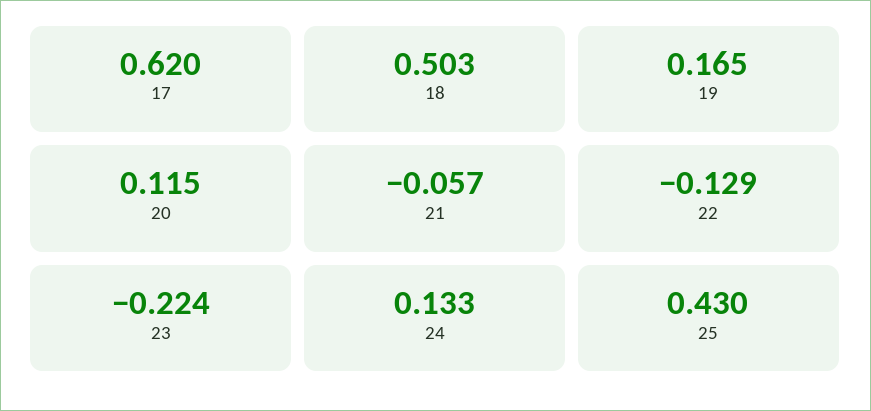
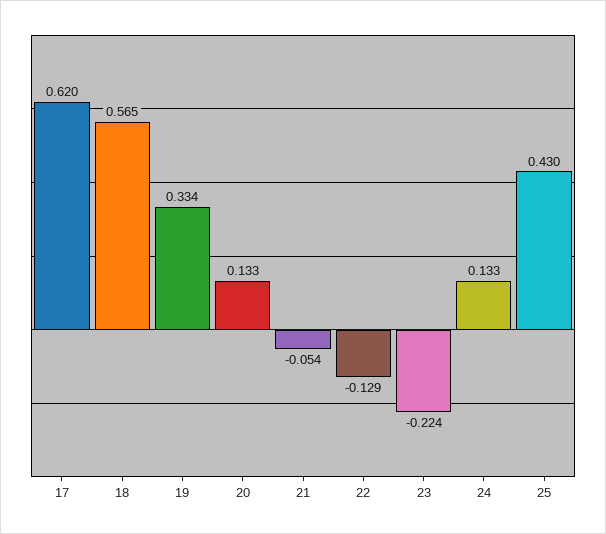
  {
    "17": 0.62,
-   "18": 0.503,
+   "18": 0.565,
-   "19": 0.165,
+   "19": 0.334,
-   "20": 0.115,
+   "20": 0.133,
-   "21": -0.057,
+   "21": -0.054,
    "22": -0.129,
    "23": -0.224,
    "24": 0.133,
    "25": 0.43
  }

